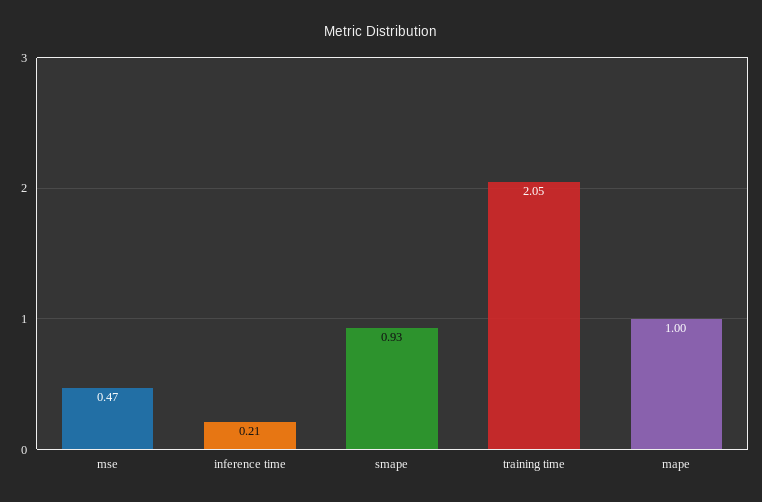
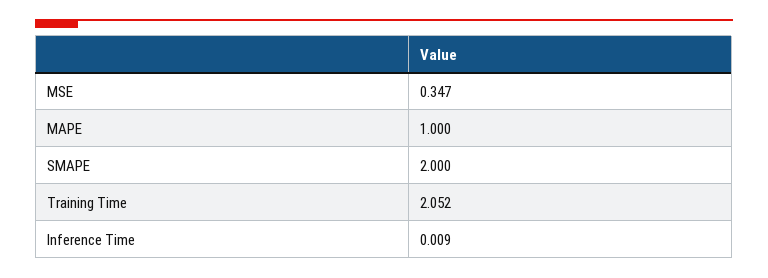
  {
-   "mse": 0.47,
+   "mse": 0.347,
-   "inference time": 0.21,
+   "inference time": 0.009,
-   "smape": 0.93,
+   "smape": 2,
    "training time": 2.052,
    "mape": 1
  }

